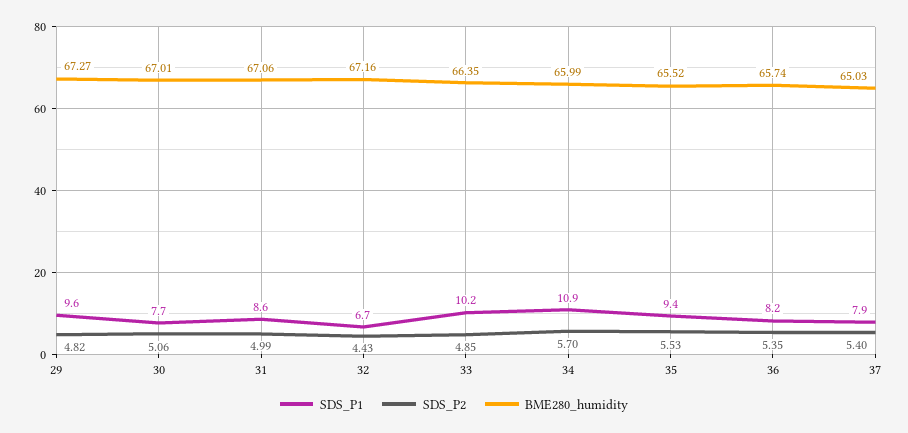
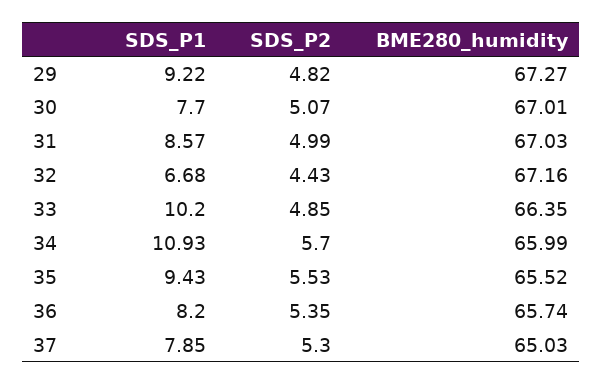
  {
    "SDS_P1": {
-     "29": 9.6,
+     "29": 9.22,
      "30": 7.7,
      "31": 8.57,
      "32": 6.68,
      "33": 10.2,
      "34": 10.93,
      "35": 9.43,
      "36": 8.2,
      "37": 7.85
    },
    "SDS_P2": {
      "29": 4.82,
-     "30": 5.06,
+     "30": 5.07,
      "31": 4.99,
      "32": 4.43,
      "33": 4.85,
      "34": 5.7,
      "35": 5.53,
      "36": 5.35,
-     "37": 5.4
+     "37": 5.3
    },
    "BME280_humidity": {
      "29": 67.27,
      "30": 67.01,
-     "31": 67.06,
+     "31": 67.03,
      "32": 67.16,
      "33": 66.35,
      "34": 65.99,
      "35": 65.52,
      "36": 65.74,
      "37": 65.03
    }
  }

